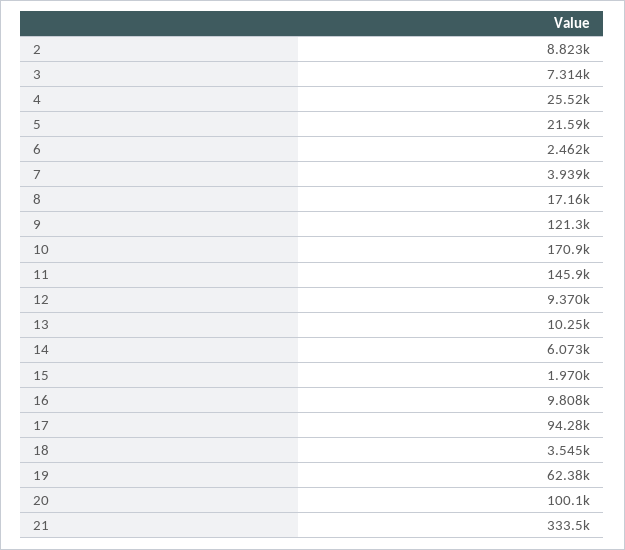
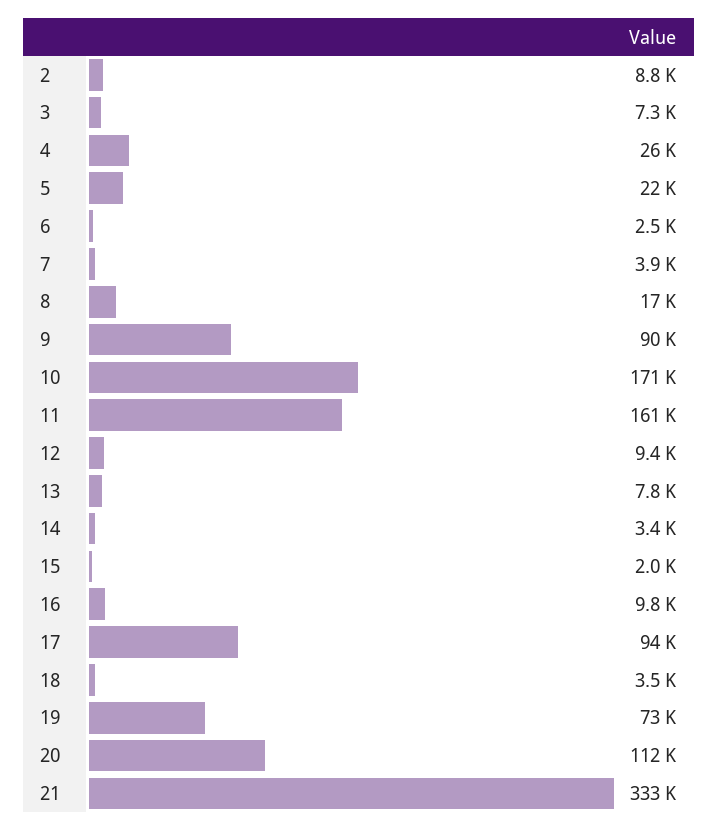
  {
    "2": 8823,
    "3": 7314,
    "4": 25520,
    "5": 21590,
    "6": 2462,
    "7": 3939,
    "8": 17160,
-   "9": 121300,
+   "9": 90000,
    "10": 170900,
-   "11": 145900,
+   "11": 161000,
    "12": 9370,
-   "13": 10250,
+   "13": 7800,
-   "14": 6073,
+   "14": 3400,
    "15": 1970,
    "16": 9808,
    "17": 94280,
    "18": 3545,
-   "19": 62380,
+   "19": 73000,
-   "20": 100100,
+   "20": 112000,
    "21": 333500
  }

